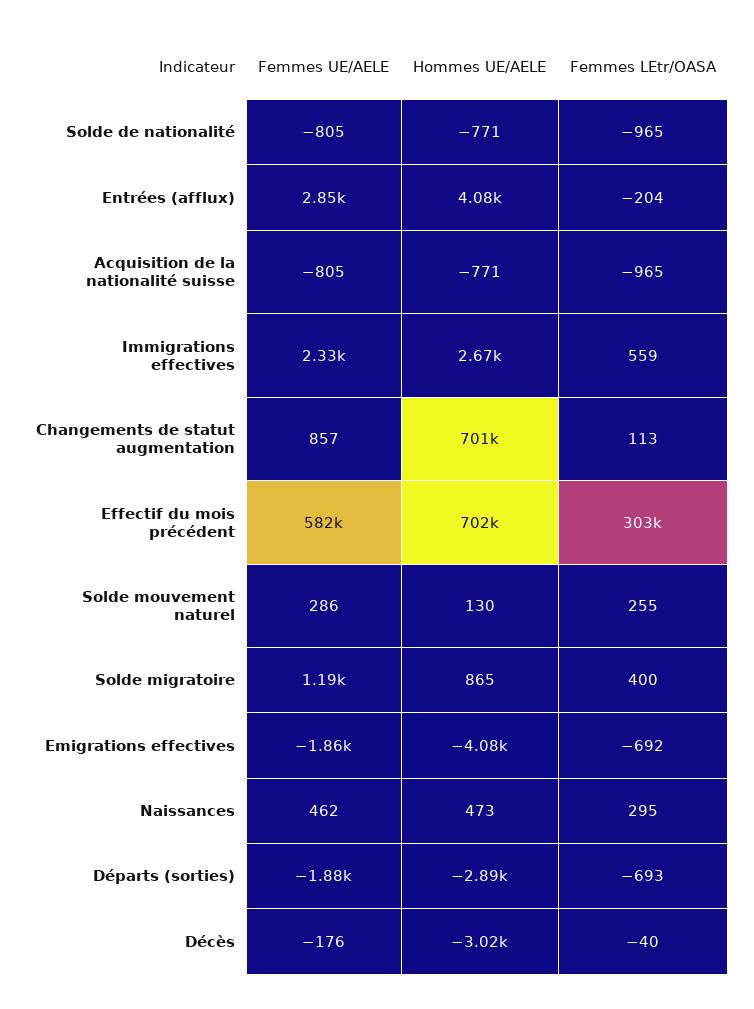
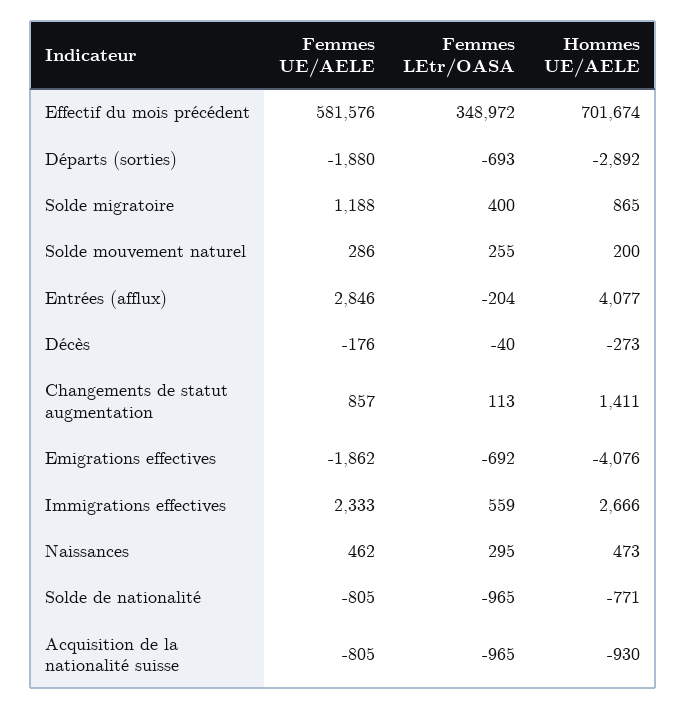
  {
    "Femmes UE/AELE": {
      "Solde de nationalité": -805,
      "Entrées (afflux)": 2846,
      "Acquisition de la nationalité suisse": -805,
      "Immigrations effectives": 2333,
      "Changements de statut augmentation": 857,
      "Effectif du mois précédent": 581576,
      "Solde mouvement naturel": 286,
      "Solde migratoire": 1188,
      "Emigrations effectives": -1862,
      "Naissances": 462,
      "Départs (sorties)": -1880,
      "Décès": -176
    },
    "Hommes UE/AELE": {
      "Solde de nationalité": -771,
      "Entrées (afflux)": 4077,
-     "Acquisition de la nationalité suisse": -771,
+     "Acquisition de la nationalité suisse": -930,
      "Immigrations effectives": 2666,
-     "Changements de statut augmentation": 701000,
+     "Changements de statut augmentation": 1411,
      "Effectif du mois précédent": 701674,
-     "Solde mouvement naturel": 130,
+     "Solde mouvement naturel": 200,
      "Solde migratoire": 865,
      "Emigrations effectives": -4076,
      "Naissances": 473,
      "Départs (sorties)": -2892,
-     "Décès": -3020
+     "Décès": -273
    },
    "Femmes LEtr/OASA": {
      "Solde de nationalité": -965,
      "Entrées (afflux)": -204,
      "Acquisition de la nationalité suisse": -965,
      "Immigrations effectives": 559,
      "Changements de statut augmentation": 113,
-     "Effectif du mois précédent": 303000,
+     "Effectif du mois précédent": 348972,
      "Solde mouvement naturel": 255,
      "Solde migratoire": 400,
      "Emigrations effectives": -692,
      "Naissances": 295,
      "Départs (sorties)": -693,
      "Décès": -40
    }
  }

